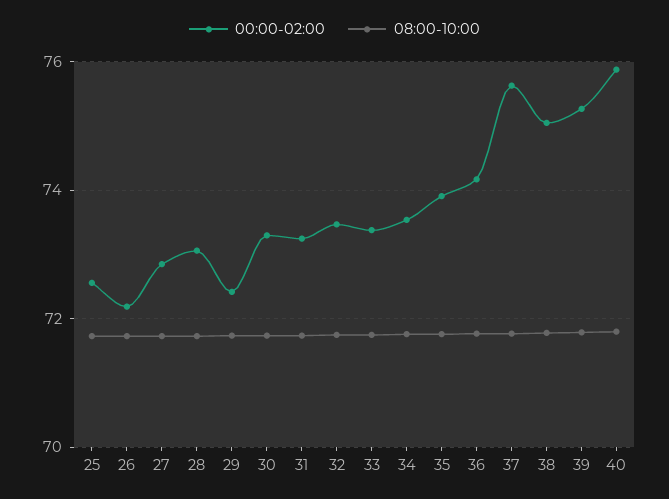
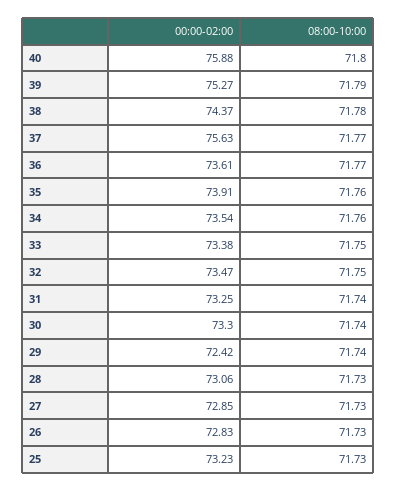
  {
    "00:00-02:00": {
-     "25": 72.6,
+     "25": 73.23,
-     "26": 72.2,
+     "26": 72.83,
      "27": 72.85,
      "28": 73.06,
      "29": 72.42,
      "30": 73.3,
      "31": 73.25,
      "32": 73.47,
      "33": 73.38,
      "34": 73.54,
      "35": 73.91,
-     "36": 74.2,
+     "36": 73.61,
      "37": 75.63,
-     "38": 75,
+     "38": 74.37,
      "39": 75.27,
      "40": 75.88
    },
    "08:00-10:00": {
      "25": 71.73,
      "26": 71.73,
      "27": 71.73,
      "28": 71.73,
      "29": 71.74,
      "30": 71.74,
      "31": 71.74,
      "32": 71.75,
      "33": 71.75,
      "34": 71.76,
      "35": 71.76,
      "36": 71.77,
      "37": 71.77,
      "38": 71.78,
      "39": 71.79,
      "40": 71.8
    }
  }

